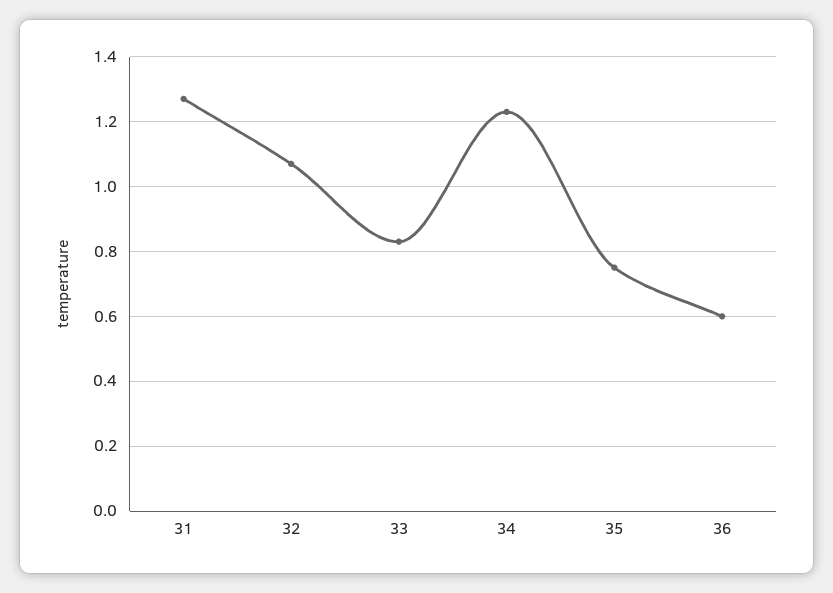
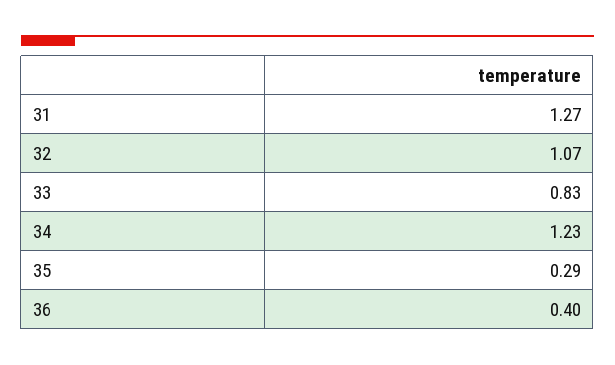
  {
    "31": 1.27,
    "32": 1.07,
    "33": 0.83,
    "34": 1.23,
-   "35": 0.75,
+   "35": 0.29,
-   "36": 0.6
+   "36": 0.4
  }

